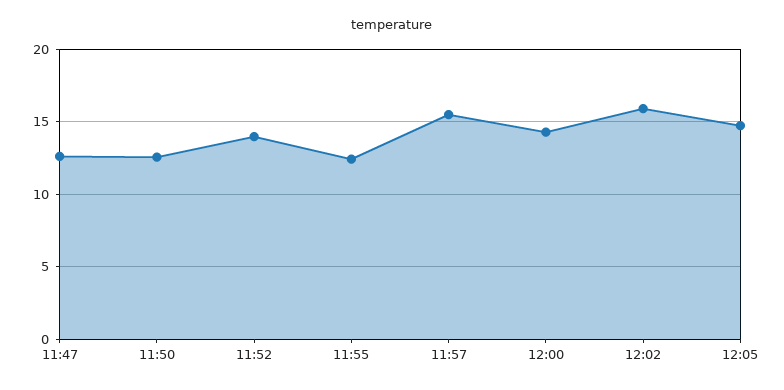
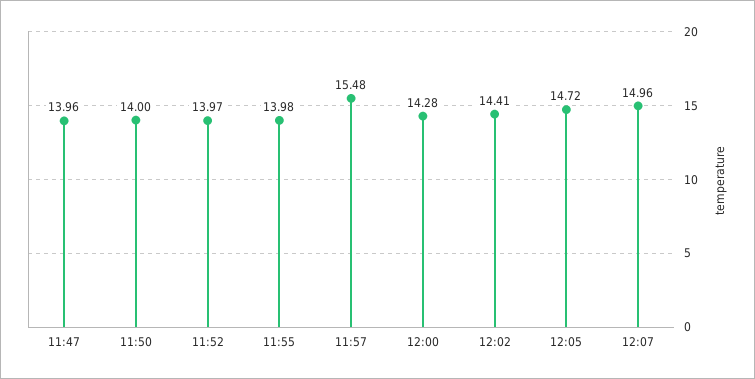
  {
-   "11:47": 12.5,
+   "11:47": 13.96,
-   "11:50": 12.5,
+   "11:50": 14,
    "11:52": 13.97,
-   "11:55": 12.5,
+   "11:55": 13.98,
    "11:57": 15.48,
    "12:00": 14.28,
-   "12:02": 16,
+   "12:02": 14.41,
-   "12:05": 14.72
+   "12:05": 14.72,
+   "12:07": 14.96
  }

